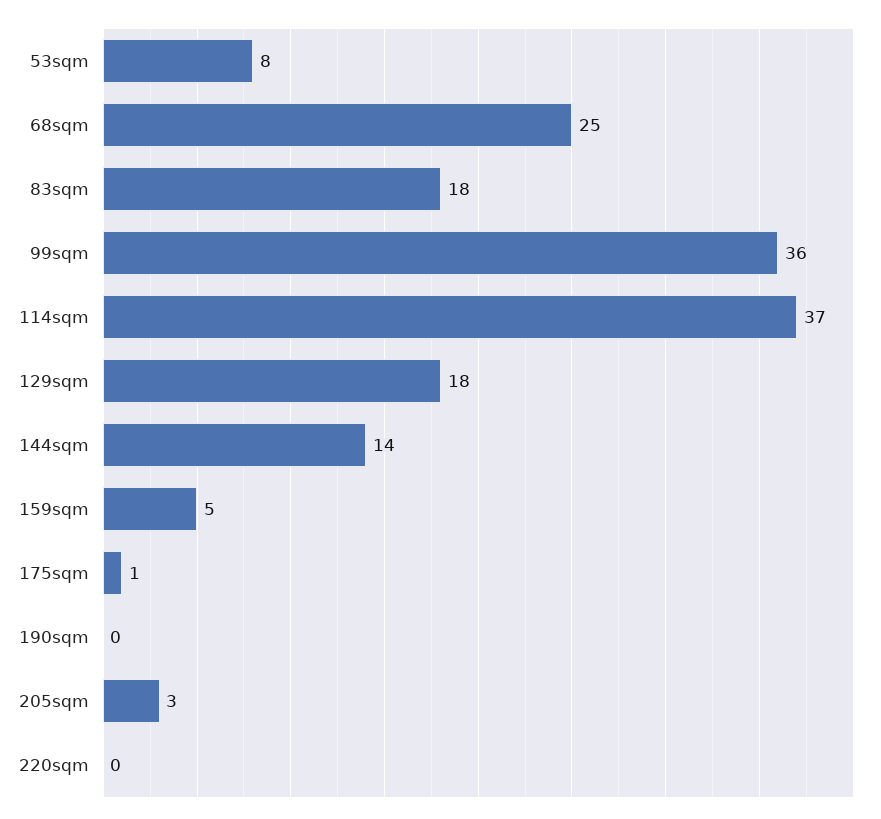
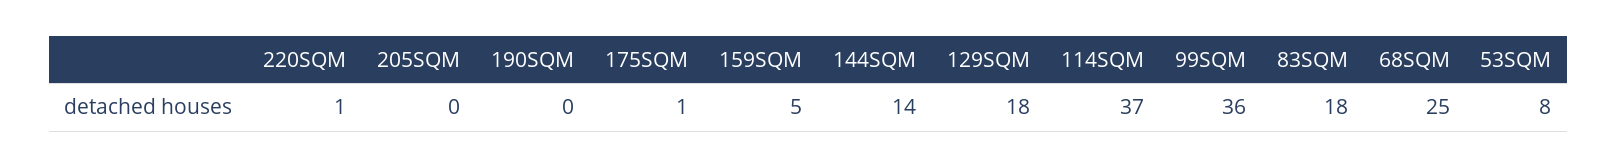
  {
    "53sqm": 8,
    "68sqm": 25,
    "83sqm": 18,
    "99sqm": 36,
    "114sqm": 37,
    "129sqm": 18,
    "144sqm": 14,
    "159sqm": 5,
    "175sqm": 1,
    "190sqm": 0,
-   "205sqm": 3,
+   "205sqm": 0,
-   "220sqm": 0
+   "220sqm": 1
  }

